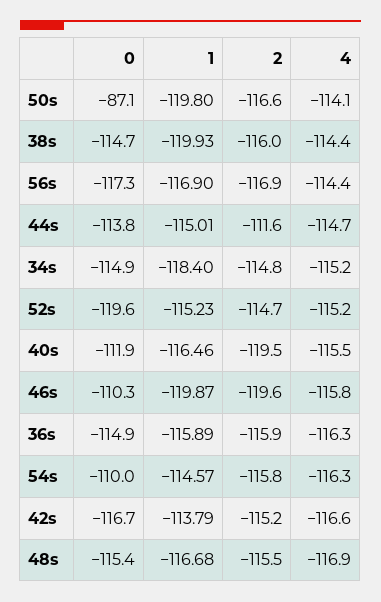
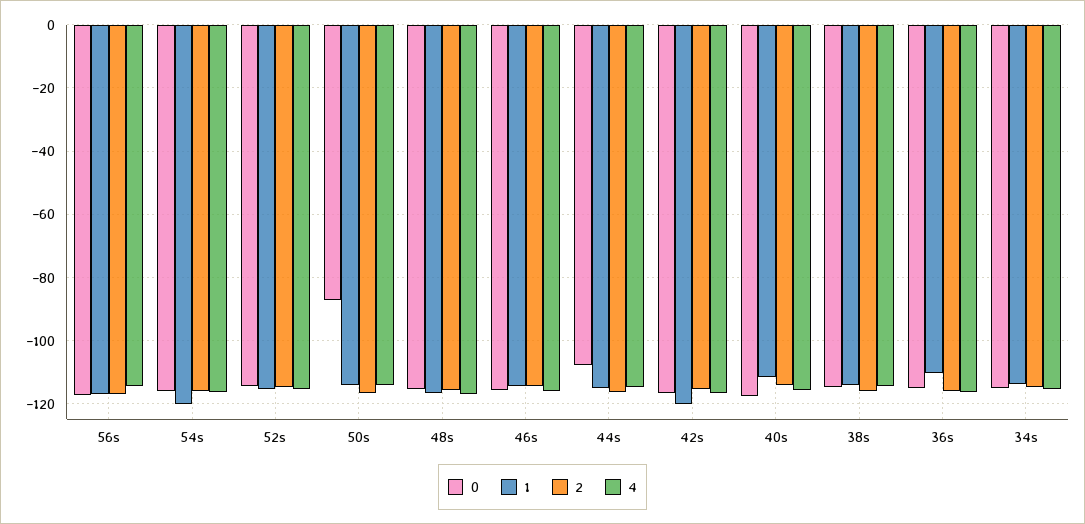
  {
    "0": {
      "50s": -87.1,
      "38s": -114.7,
      "56s": -117.3,
-     "44s": -113.8,
+     "44s": -108,
      "34s": -114.9,
-     "52s": -119.6,
+     "52s": -114,
-     "40s": -111.9,
+     "40s": -118,
-     "46s": -110.3,
+     "46s": -116,
      "36s": -114.9,
-     "54s": -110,
+     "54s": -116,
      "42s": -116.7,
      "48s": -115.4
    },
    "1": {
-     "50s": -119.8,
+     "50s": -114,
-     "38s": -119.93,
+     "38s": -114,
      "56s": -116.9,
      "44s": -115.01,
-     "34s": -118.4,
+     "34s": -114,
      "52s": -115.23,
-     "40s": -116.46,
+     "40s": -112,
-     "46s": -119.87,
+     "46s": -114,
-     "36s": -115.89,
+     "36s": -110,
-     "54s": -114.57,
+     "54s": -120,
-     "42s": -113.79,
+     "42s": -120,
      "48s": -116.68
    },
    "2": {
      "50s": -116.6,
      "38s": -116,
      "56s": -116.9,
-     "44s": -111.6,
+     "44s": -116,
      "34s": -114.8,
      "52s": -114.7,
-     "40s": -119.5,
+     "40s": -114,
-     "46s": -119.6,
+     "46s": -114,
      "36s": -115.9,
      "54s": -115.8,
      "42s": -115.2,
      "48s": -115.5
    },
    "4": {
      "50s": -114.1,
      "38s": -114.4,
      "56s": -114.4,
      "44s": -114.7,
      "34s": -115.2,
      "52s": -115.2,
      "40s": -115.5,
      "46s": -115.8,
      "36s": -116.3,
      "54s": -116.3,
      "42s": -116.6,
      "48s": -116.9
    }
  }

